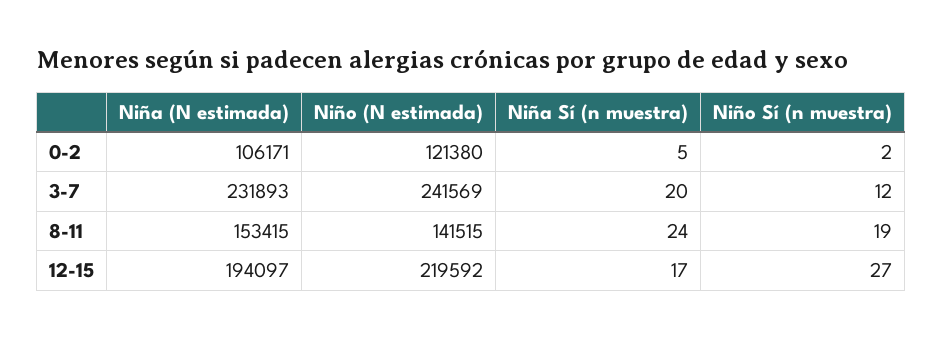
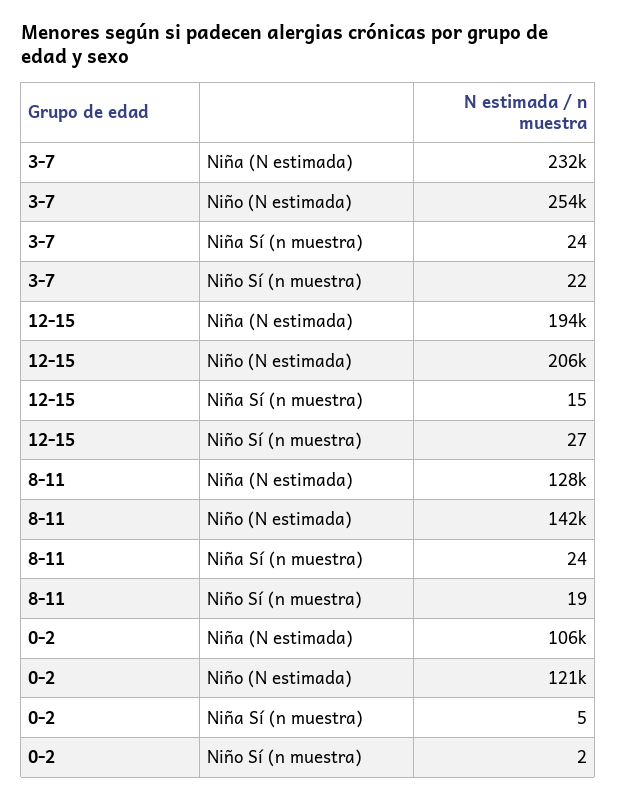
  {
    "Niña (N estimada)": {
      "0-2": 106171,
      "3-7": 231893,
-     "8-11": 153415,
+     "8-11": 128000,
      "12-15": 194097
    },
    "Niño (N estimada)": {
      "0-2": 121380,
-     "3-7": 241569,
+     "3-7": 254000,
      "8-11": 141515,
-     "12-15": 219592
+     "12-15": 206000
    },
    "Niña Sí (n muestra)": {
      "0-2": 5,
-     "3-7": 20,
+     "3-7": 24,
      "8-11": 24,
-     "12-15": 17
+     "12-15": 15
    },
    "Niño Sí (n muestra)": {
      "0-2": 2,
-     "3-7": 12,
+     "3-7": 22,
      "8-11": 19,
      "12-15": 27
    }
  }

